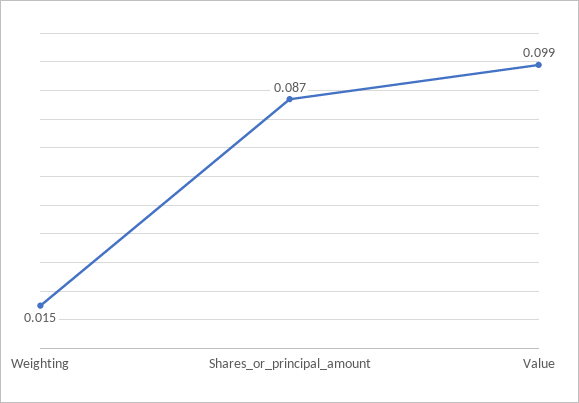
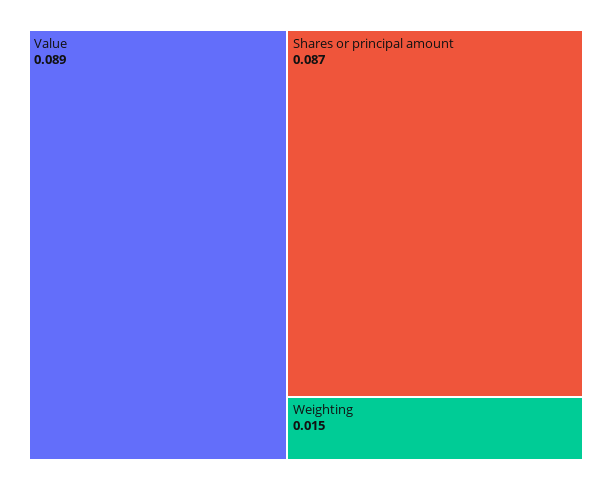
  {
    "Weighting": 0.015,
    "Shares_or_principal_amount": 0.087,
-   "Value": 0.099
+   "Value": 0.089
  }

